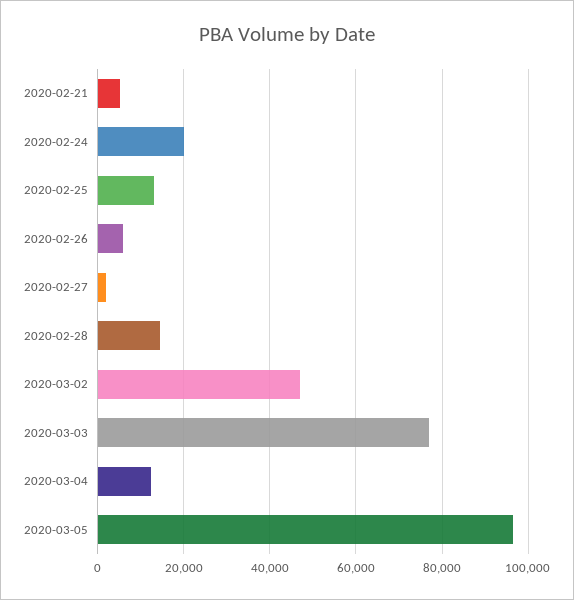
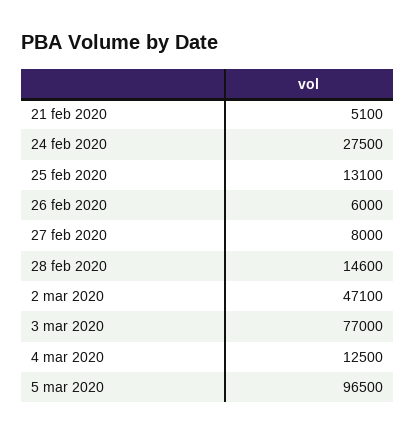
  {
    "2020-02-21": 5100,
-   "2020-02-24": 20000,
+   "2020-02-24": 27500,
    "2020-02-25": 13100,
    "2020-02-26": 6000,
-   "2020-02-27": 2000,
+   "2020-02-27": 8000,
    "2020-02-28": 14600,
    "2020-03-02": 47100,
    "2020-03-03": 77000,
    "2020-03-04": 12500,
    "2020-03-05": 96500
  }

